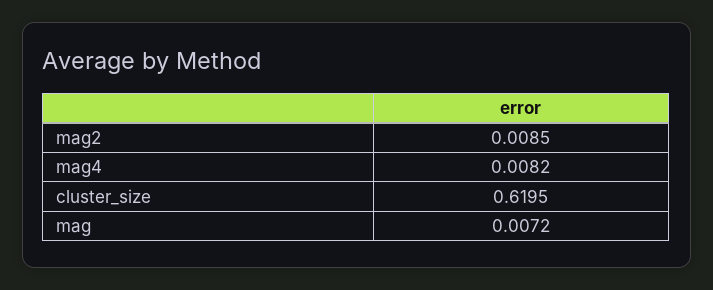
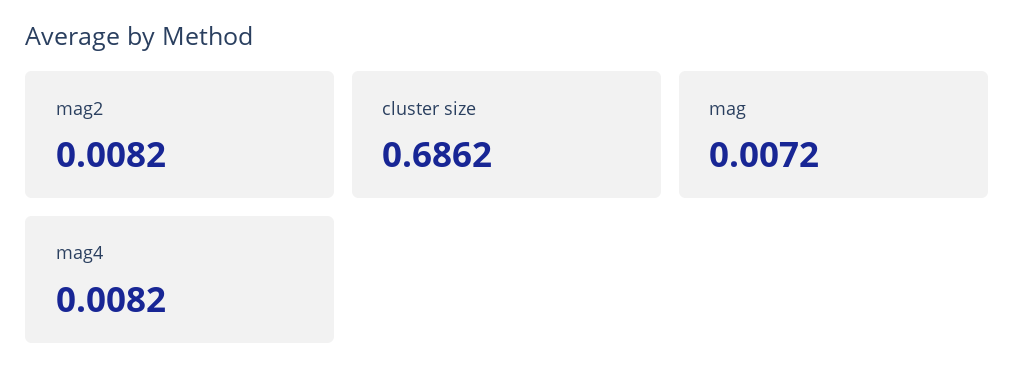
  {
-   "mag2": 0.0085,
+   "mag2": 0.0082,
    "mag4": 0.0082,
-   "cluster_size": 0.6195,
+   "cluster_size": 0.6862,
    "mag": 0.0072
  }

